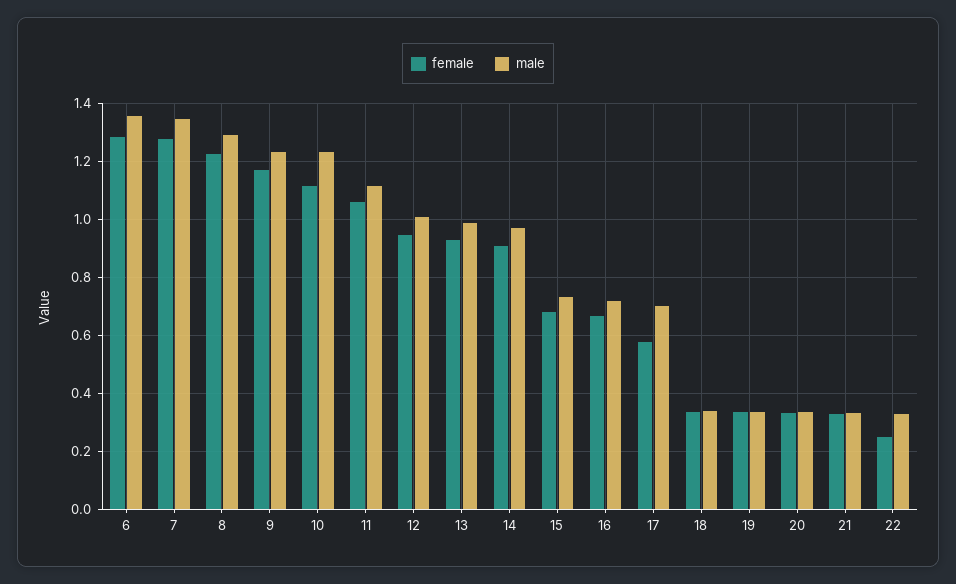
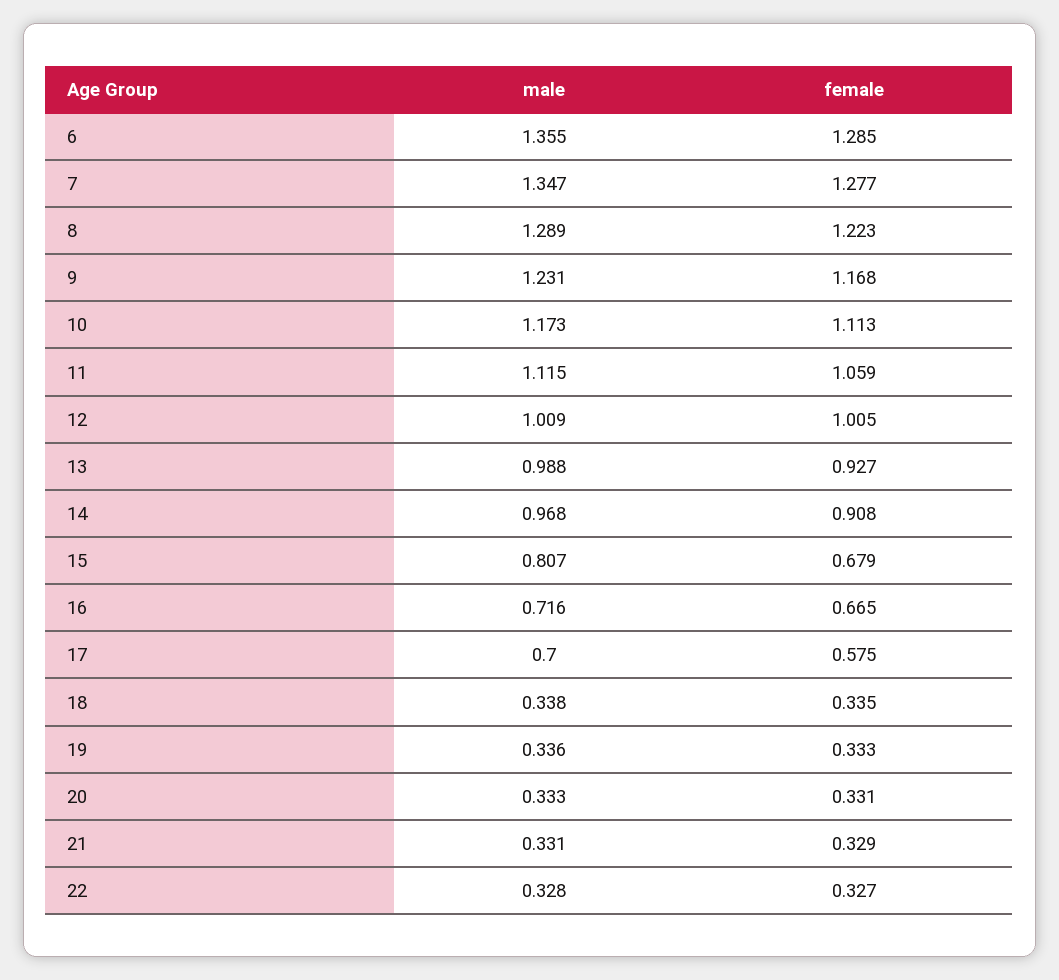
  {
    "female": {
      "6": 1.285,
      "7": 1.277,
      "8": 1.223,
      "9": 1.168,
      "10": 1.113,
      "11": 1.059,
-     "12": 0.95,
+     "12": 1.005,
      "13": 0.927,
      "14": 0.908,
      "15": 0.679,
      "16": 0.665,
      "17": 0.575,
      "18": 0.335,
      "19": 0.333,
      "20": 0.331,
      "21": 0.329,
-     "22": 0.25
+     "22": 0.327
    },
    "male": {
      "6": 1.355,
      "7": 1.347,
      "8": 1.289,
      "9": 1.231,
-     "10": 1.225,
+     "10": 1.173,
      "11": 1.115,
      "12": 1.009,
      "13": 0.988,
      "14": 0.968,
-     "15": 0.725,
+     "15": 0.807,
      "16": 0.716,
      "17": 0.7,
      "18": 0.338,
      "19": 0.336,
      "20": 0.333,
      "21": 0.331,
      "22": 0.328
    }
  }

